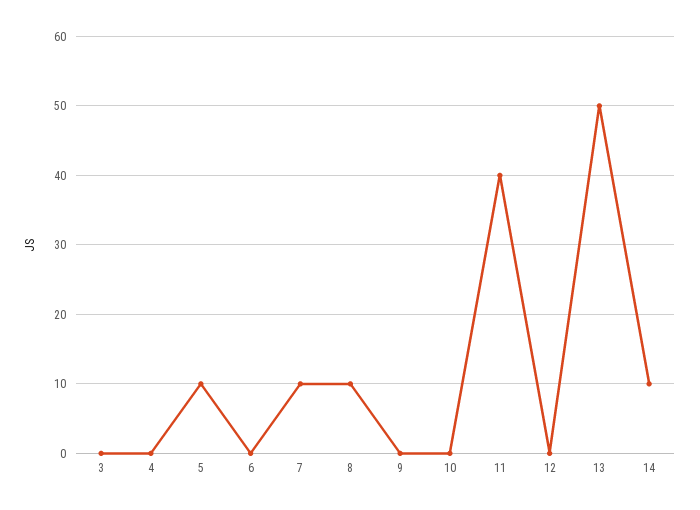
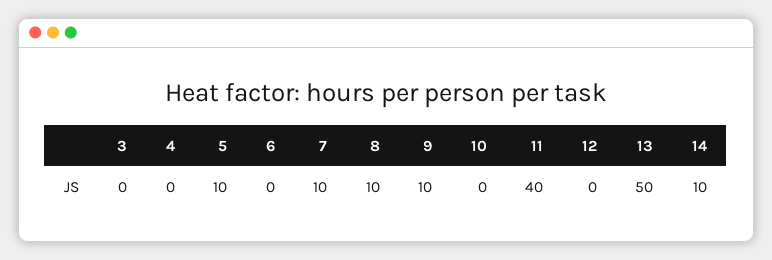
  {
    "3": 0,
    "4": 0,
    "5": 10,
    "6": 0,
    "7": 10,
    "8": 10,
-   "9": 0,
+   "9": 10,
    "10": 0,
    "11": 40,
    "12": 0,
    "13": 50,
    "14": 10
  }

